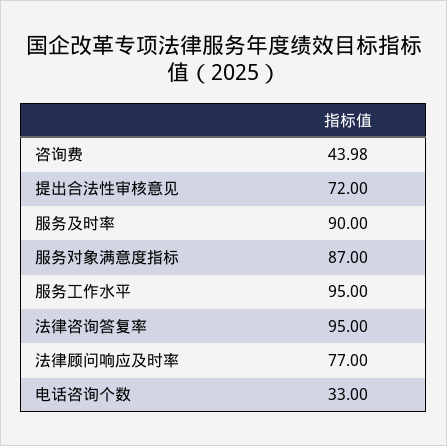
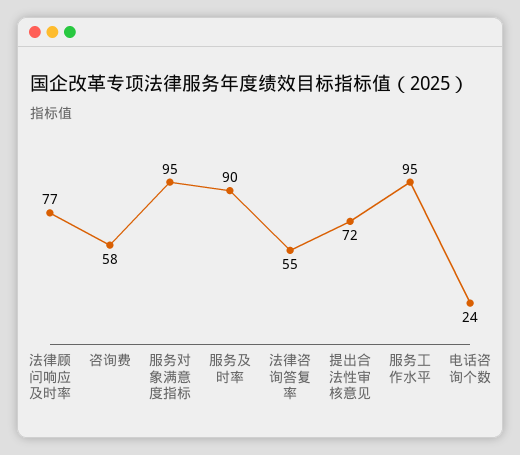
  {
-   "咨询费": 43.98,
+   "咨询费": 58,
    "提出合法性审核意见": 72,
    "服务及时率": 90,
-   "服务对象满意度指标": 87,
+   "服务对象满意度指标": 95,
    "服务工作水平": 95,
-   "法律咨询答复率": 95,
+   "法律咨询答复率": 55,
    "法律顾问响应及时率": 77,
-   "电话咨询个数": 33
+   "电话咨询个数": 24
  }

